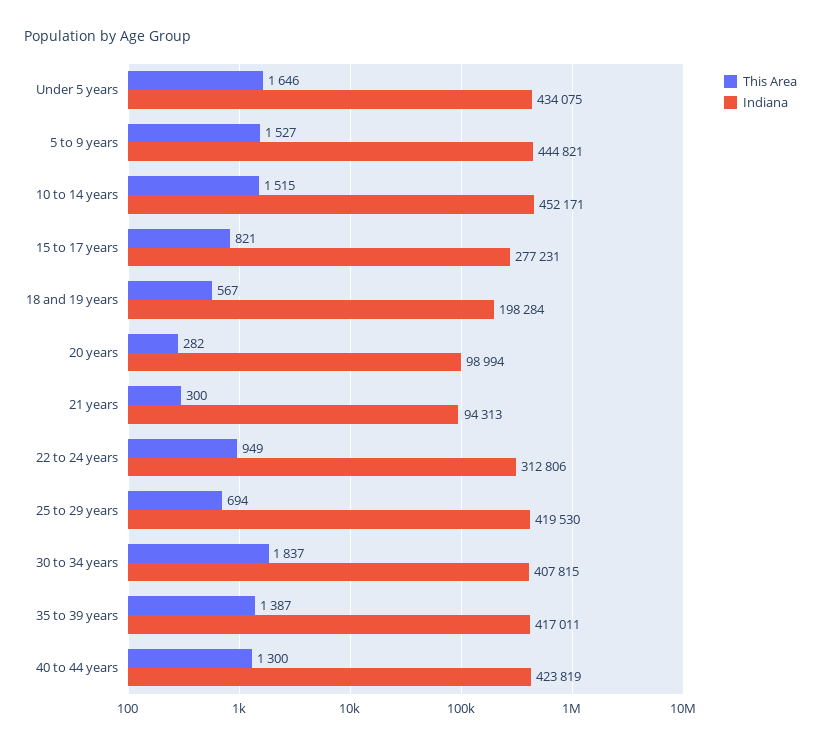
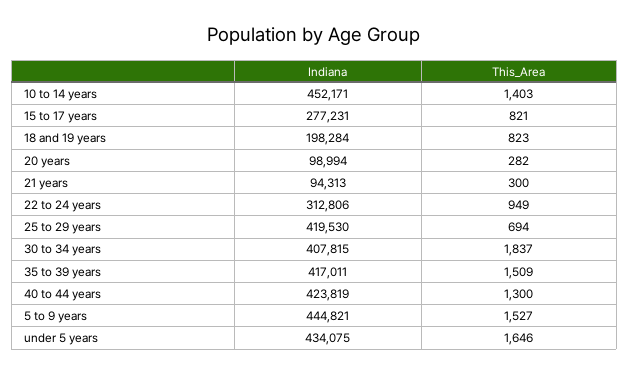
  {
    "This Area": {
      "Under 5 years": 1646,
      "5 to 9 years": 1527,
-     "10 to 14 years": 1515,
+     "10 to 14 years": 1403,
      "15 to 17 years": 821,
-     "18 and 19 years": 567,
+     "18 and 19 years": 823,
      "20 years": 282,
      "21 years": 300,
      "22 to 24 years": 949,
      "25 to 29 years": 694,
      "30 to 34 years": 1837,
-     "35 to 39 years": 1387,
+     "35 to 39 years": 1509,
      "40 to 44 years": 1300
    },
    "Indiana": {
      "Under 5 years": 434075,
      "5 to 9 years": 444821,
      "10 to 14 years": 452171,
      "15 to 17 years": 277231,
      "18 and 19 years": 198284,
      "20 years": 98994,
      "21 years": 94313,
      "22 to 24 years": 312806,
      "25 to 29 years": 419530,
      "30 to 34 years": 407815,
      "35 to 39 years": 417011,
      "40 to 44 years": 423819
    }
  }

